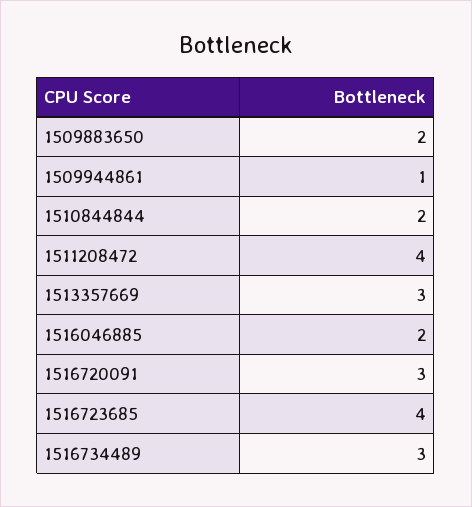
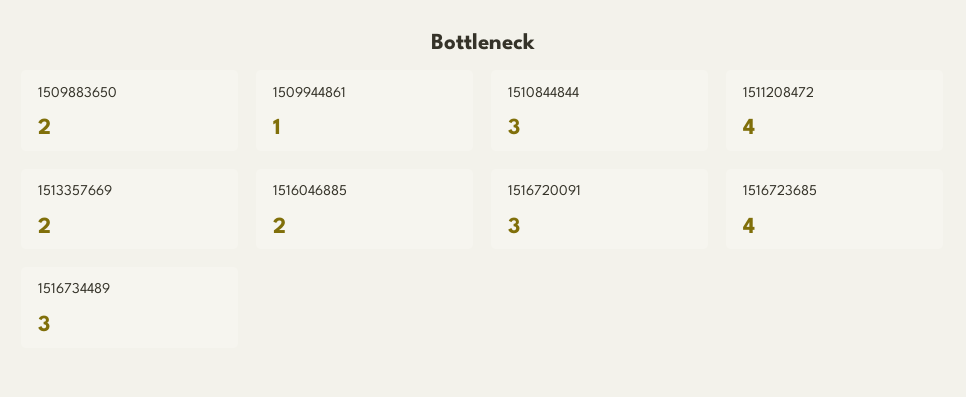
  {
    "1509883650": 2,
    "1509944861": 1,
-   "1510844844": 2,
+   "1510844844": 3,
    "1511208472": 4,
-   "1513357669": 3,
+   "1513357669": 2,
    "1516046885": 2,
    "1516720091": 3,
    "1516723685": 4,
    "1516734489": 3
  }

